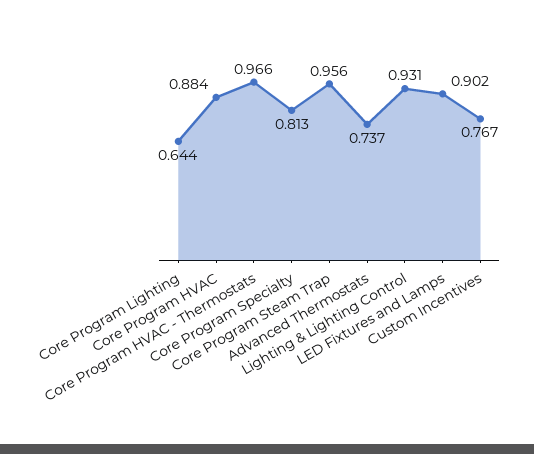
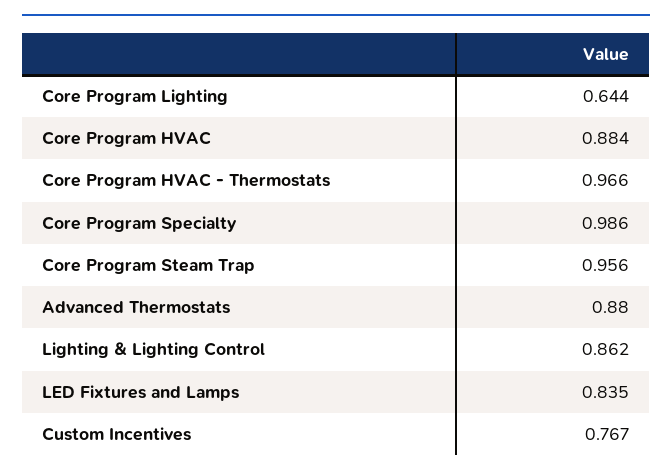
  {
    "Core Program Lighting": 0.644,
    "Core Program HVAC": 0.884,
    "Core Program HVAC - Thermostats": 0.966,
-   "Core Program Specialty": 0.813,
+   "Core Program Specialty": 0.986,
    "Core Program Steam Trap": 0.956,
-   "Advanced Thermostats": 0.737,
+   "Advanced Thermostats": 0.88,
-   "Lighting & Lighting Control": 0.931,
+   "Lighting & Lighting Control": 0.862,
-   "LED Fixtures and Lamps": 0.902,
+   "LED Fixtures and Lamps": 0.835,
    "Custom Incentives": 0.767
  }

